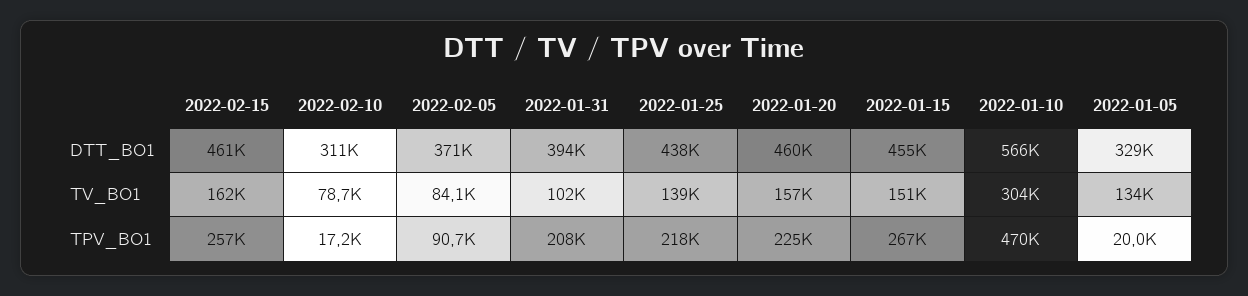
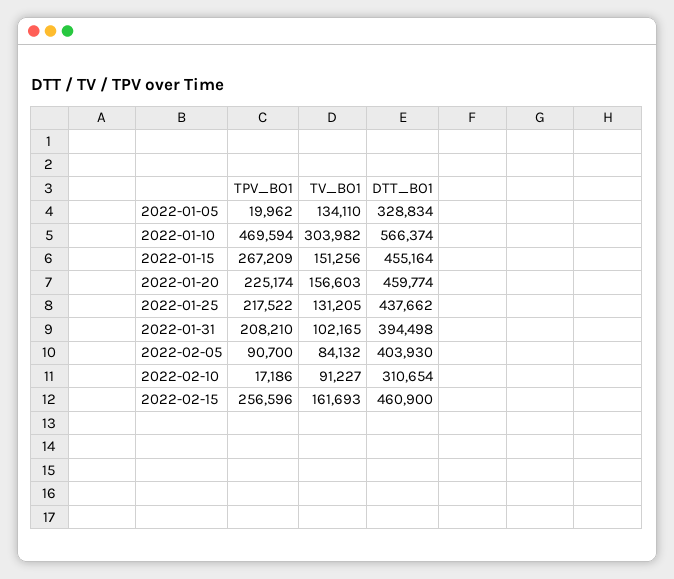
  {
    "2022-02-15": {
      "DTT_BO1": 460900,
      "TV_BO1": 161693,
      "TPV_BO1": 256596
    },
    "2022-02-10": {
      "DTT_BO1": 310654,
-     "TV_BO1": 78700,
+     "TV_BO1": 91227,
      "TPV_BO1": 17186
    },
    "2022-02-05": {
-     "DTT_BO1": 371000,
+     "DTT_BO1": 403930,
      "TV_BO1": 84132,
      "TPV_BO1": 90700
    },
    "2022-01-31": {
      "DTT_BO1": 394498,
      "TV_BO1": 102165,
      "TPV_BO1": 208210
    },
    "2022-01-25": {
      "DTT_BO1": 437662,
-     "TV_BO1": 139000,
+     "TV_BO1": 131205,
      "TPV_BO1": 217522
    },
    "2022-01-20": {
      "DTT_BO1": 459774,
      "TV_BO1": 156603,
      "TPV_BO1": 225174
    },
    "2022-01-15": {
      "DTT_BO1": 455164,
      "TV_BO1": 151256,
      "TPV_BO1": 267209
    },
    "2022-01-10": {
      "DTT_BO1": 566374,
      "TV_BO1": 303982,
      "TPV_BO1": 469594
    },
    "2022-01-05": {
      "DTT_BO1": 328834,
      "TV_BO1": 134110,
      "TPV_BO1": 19962
    }
  }

